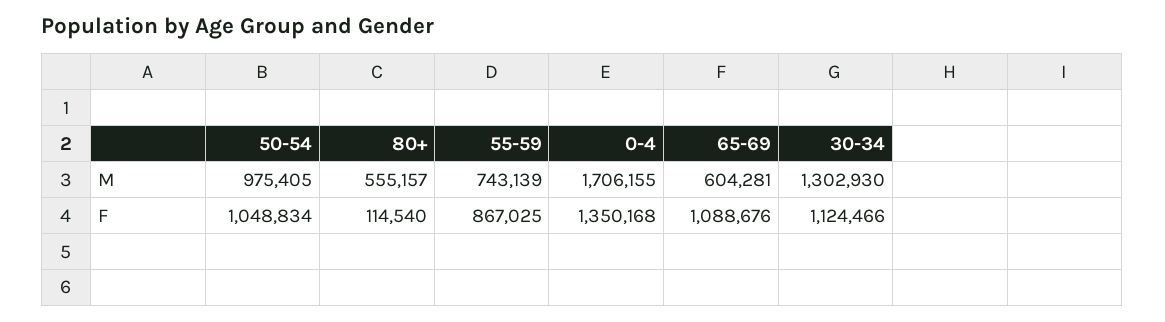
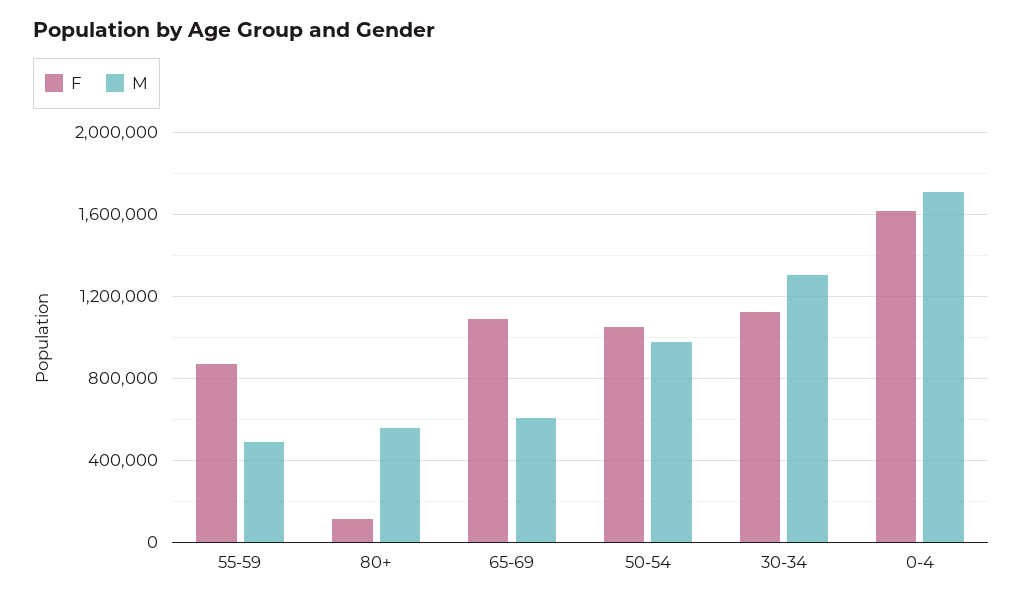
  {
    "M": {
      "50-54": 975405,
      "80+": 555157,
-     "55-59": 743139,
+     "55-59": 500000,
      "0-4": 1706155,
      "65-69": 604281,
      "30-34": 1302930
    },
    "F": {
      "50-54": 1048834,
      "80+": 114540,
      "55-59": 867025,
-     "0-4": 1350168,
+     "0-4": 1600000,
      "65-69": 1088676,
      "30-34": 1124466
    }
  }

